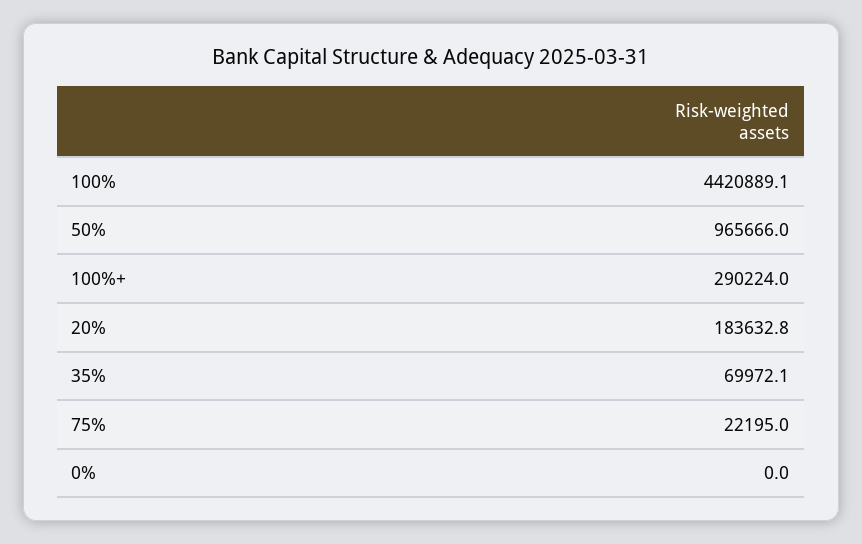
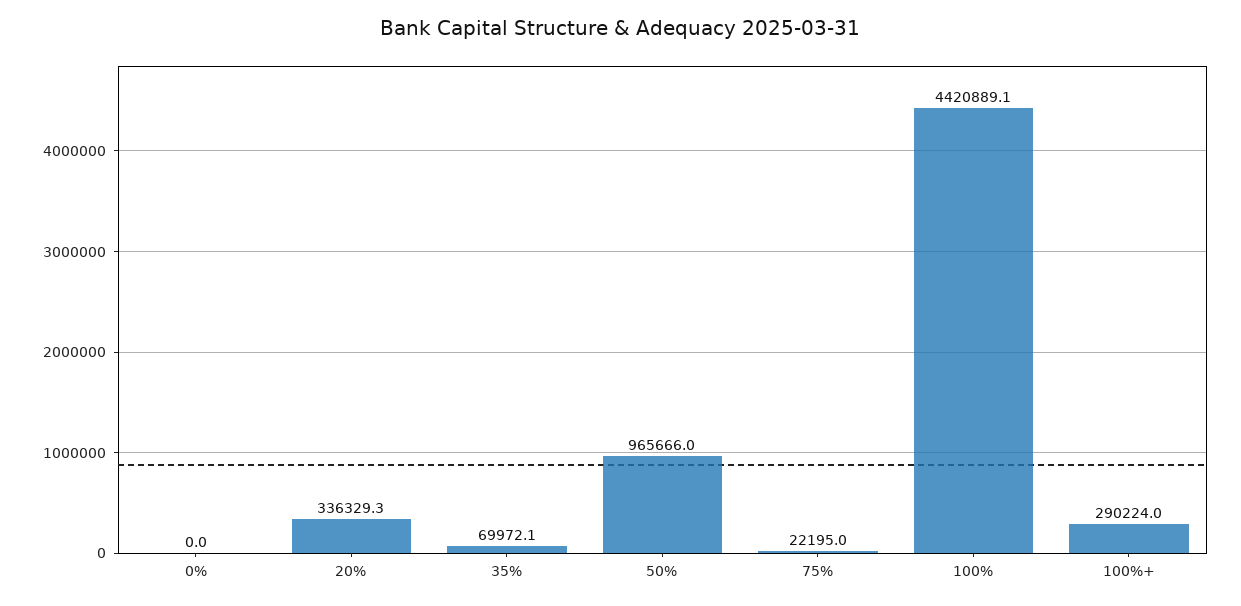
  {
    "100%": 4420889.1,
    "50%": 965666,
    "100%+": 290224,
-   "20%": 183632.8,
+   "20%": 336329.3,
    "35%": 69972.1,
    "75%": 22195,
    "0%": 0
  }

